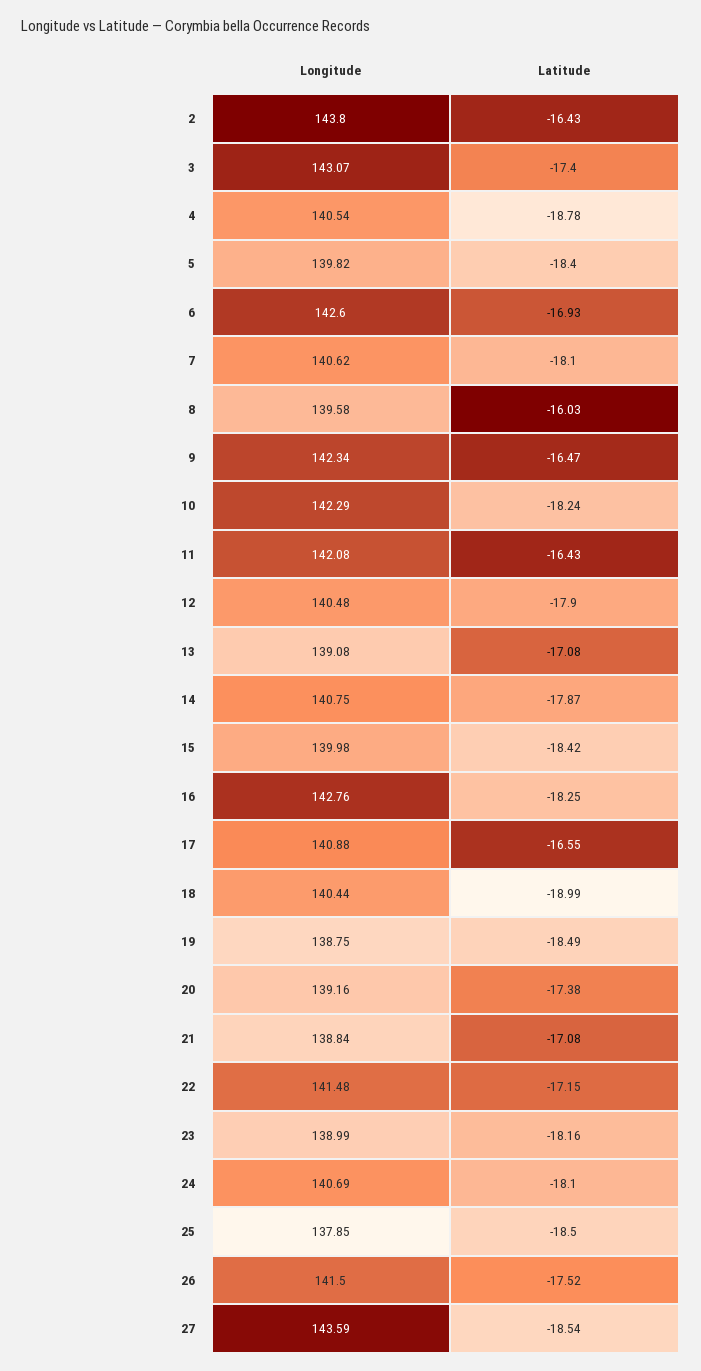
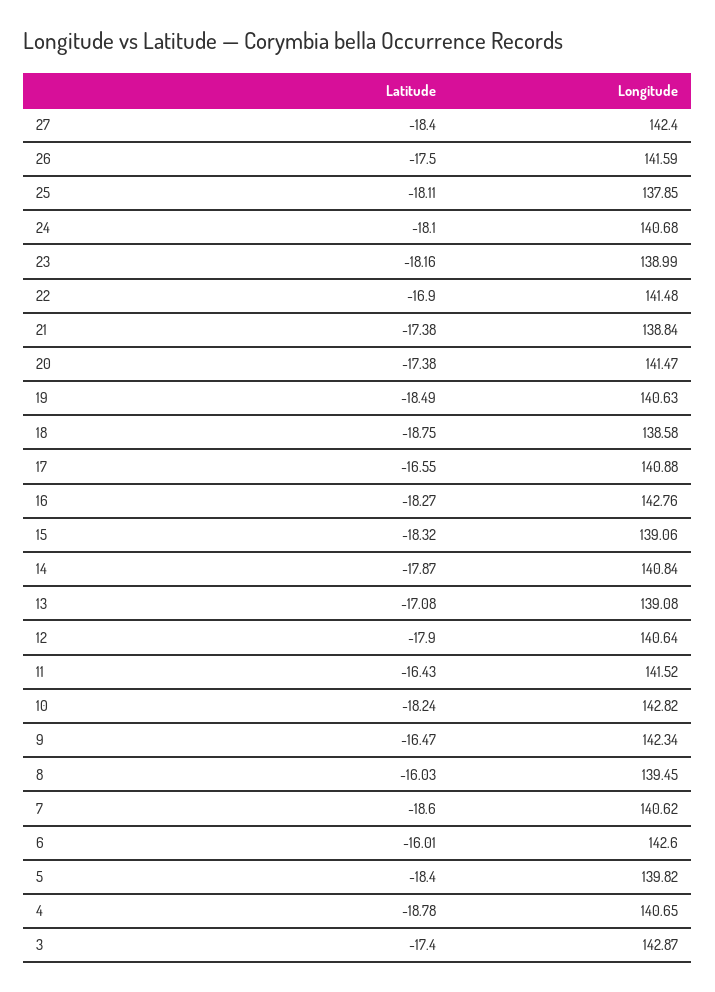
  {
    "Longitude": {
-     "2": 143.8,
-     "3": 143.07,
+     "3": 142.87,
-     "4": 140.54,
+     "4": 140.65,
      "5": 139.82,
      "6": 142.6,
      "7": 140.62,
-     "8": 139.58,
+     "8": 139.45,
      "9": 142.34,
-     "10": 142.29,
+     "10": 142.82,
-     "11": 142.08,
+     "11": 141.52,
-     "12": 140.48,
+     "12": 140.64,
      "13": 139.08,
-     "14": 140.75,
+     "14": 140.84,
-     "15": 139.98,
+     "15": 139.06,
      "16": 142.76,
      "17": 140.88,
-     "18": 140.44,
+     "18": 138.58,
-     "19": 138.75,
+     "19": 140.63,
-     "20": 139.16,
+     "20": 141.47,
      "21": 138.84,
      "22": 141.48,
      "23": 138.99,
-     "24": 140.69,
+     "24": 140.68,
      "25": 137.85,
-     "26": 141.5,
+     "26": 141.59,
-     "27": 143.59
+     "27": 142.4
    },
    "Latitude": {
-     "2": -16.43,
      "3": -17.4,
      "4": -18.78,
      "5": -18.4,
-     "6": -16.93,
+     "6": -16.01,
-     "7": -18.1,
+     "7": -18.6,
      "8": -16.03,
      "9": -16.47,
      "10": -18.24,
      "11": -16.43,
      "12": -17.9,
      "13": -17.08,
      "14": -17.87,
-     "15": -18.42,
+     "15": -18.32,
-     "16": -18.25,
+     "16": -18.27,
      "17": -16.55,
-     "18": -18.99,
+     "18": -18.75,
      "19": -18.49,
      "20": -17.38,
-     "21": -17.08,
+     "21": -17.38,
-     "22": -17.15,
+     "22": -16.9,
      "23": -18.16,
      "24": -18.1,
-     "25": -18.5,
+     "25": -18.11,
-     "26": -17.52,
+     "26": -17.5,
-     "27": -18.54
+     "27": -18.4
    }
  }

